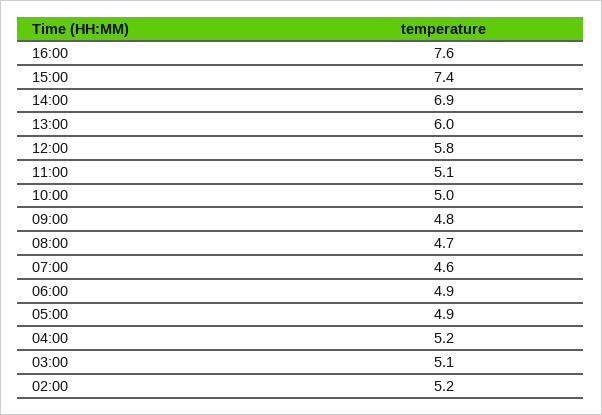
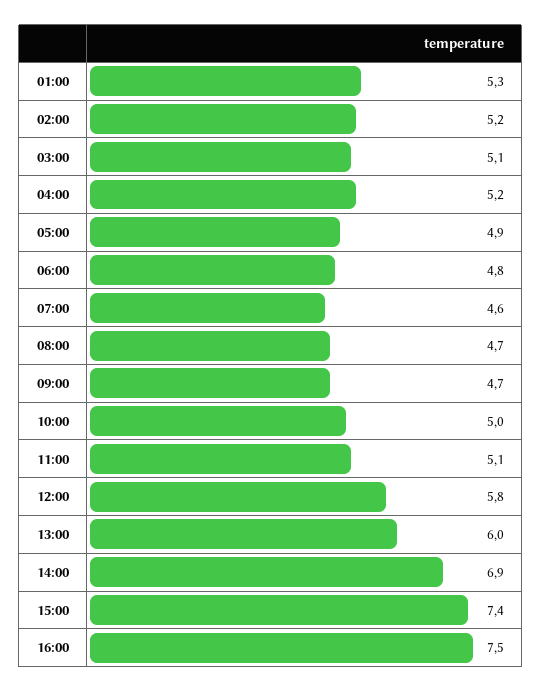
  {
-   "16:00": 7.6,
+   "16:00": 7.5,
    "15:00": 7.4,
    "14:00": 6.9,
    "13:00": 6,
    "12:00": 5.8,
    "11:00": 5.1,
    "10:00": 5,
-   "09:00": 4.8,
+   "09:00": 4.7,
    "08:00": 4.7,
    "07:00": 4.6,
-   "06:00": 4.9,
+   "06:00": 4.8,
    "05:00": 4.9,
    "04:00": 5.2,
    "03:00": 5.1,
-   "02:00": 5.2
+   "02:00": 5.2,
+   "01:00": 5.3
  }

